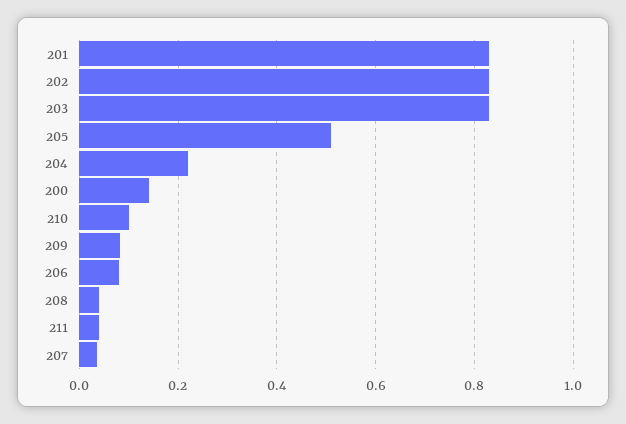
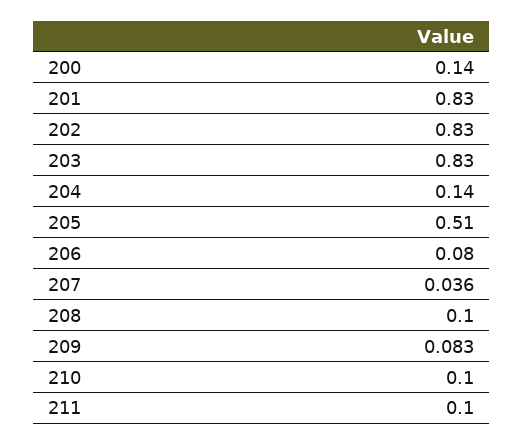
  {
    "201": 0.83,
    "202": 0.83,
    "203": 0.83,
    "205": 0.51,
-   "204": 0.22,
+   "204": 0.14,
    "200": 0.14,
    "210": 0.1,
    "209": 0.083,
    "206": 0.08,
-   "208": 0.04,
+   "208": 0.1,
-   "211": 0.04,
+   "211": 0.1,
    "207": 0.036
  }

